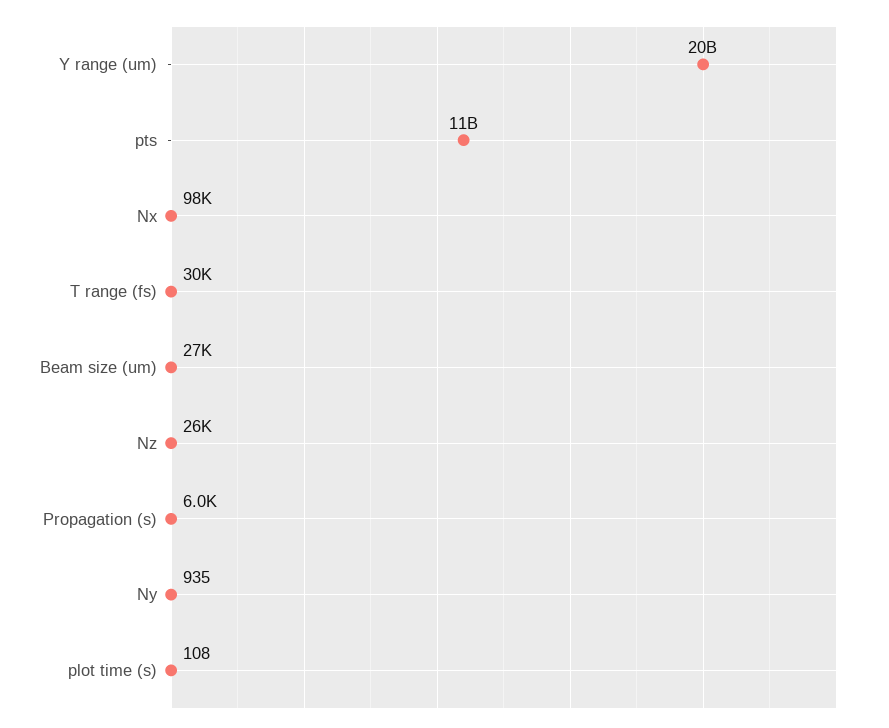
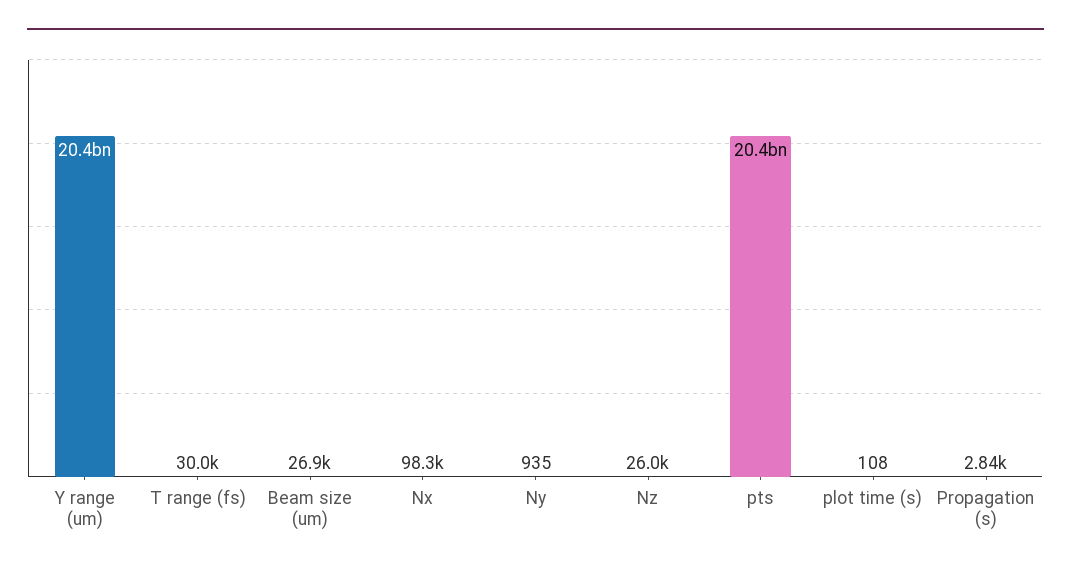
  {
    "Y range (um)": 20400000000,
-   "pts": 11000000000,
+   "pts": 20400000000,
    "Nx": 98300,
    "T range (fs)": 30000,
    "Beam size (um)": 26900,
    "Nz": 26000,
-   "Propagation (s)": 6000,
+   "Propagation (s)": 2840,
    "Ny": 935,
    "plot time (s)": 108
  }

